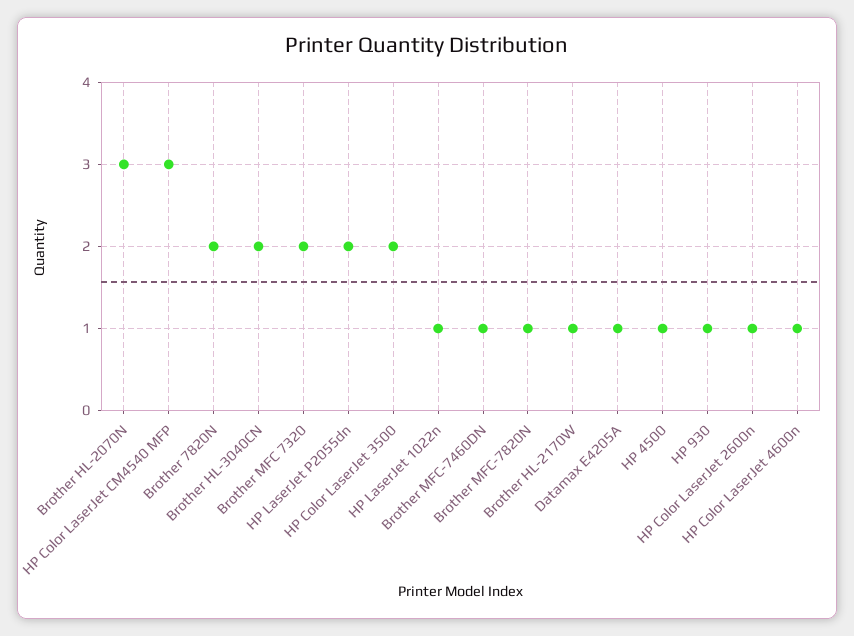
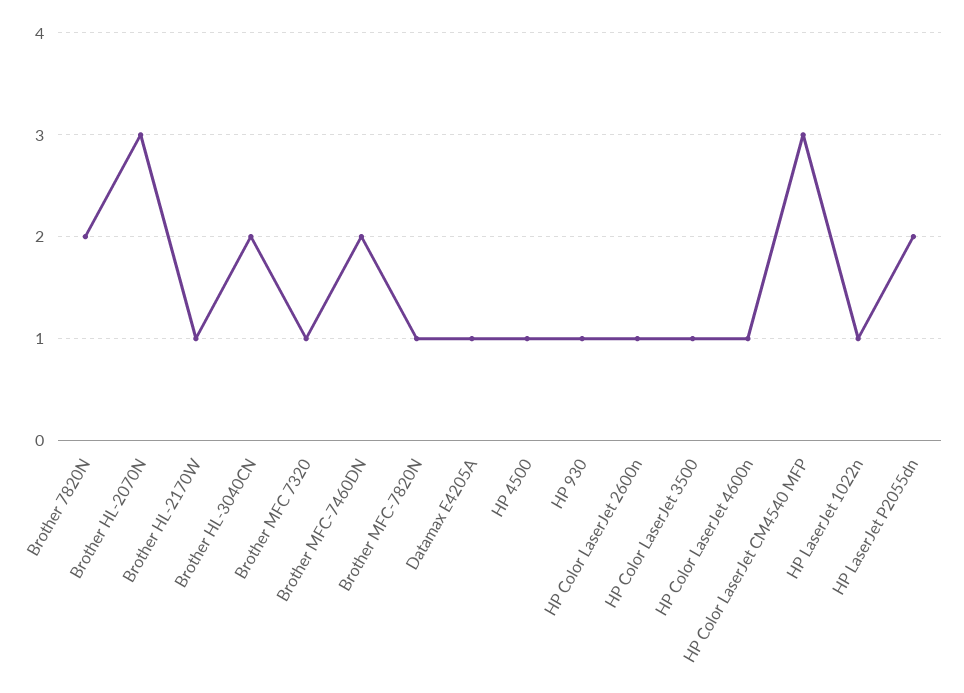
  {
    "Brother HL-2070N": 3,
    "HP Color LaserJet CM4540 MFP": 3,
    "Brother 7820N": 2,
    "Brother HL-3040CN": 2,
-   "Brother MFC 7320": 2,
+   "Brother MFC 7320": 1,
    "HP LaserJet P2055dn": 2,
-   "HP Color LaserJet 3500": 2,
+   "HP Color LaserJet 3500": 1,
    "HP LaserJet 1022n": 1,
-   "Brother MFC-7460DN": 1,
+   "Brother MFC-7460DN": 2,
    "Brother MFC-7820N": 1,
    "Brother HL-2170W": 1,
    "Datamax E4205A": 1,
    "HP 4500": 1,
    "HP 930": 1,
    "HP Color LaserJet 2600n": 1,
    "HP Color LaserJet 4600n": 1
  }

